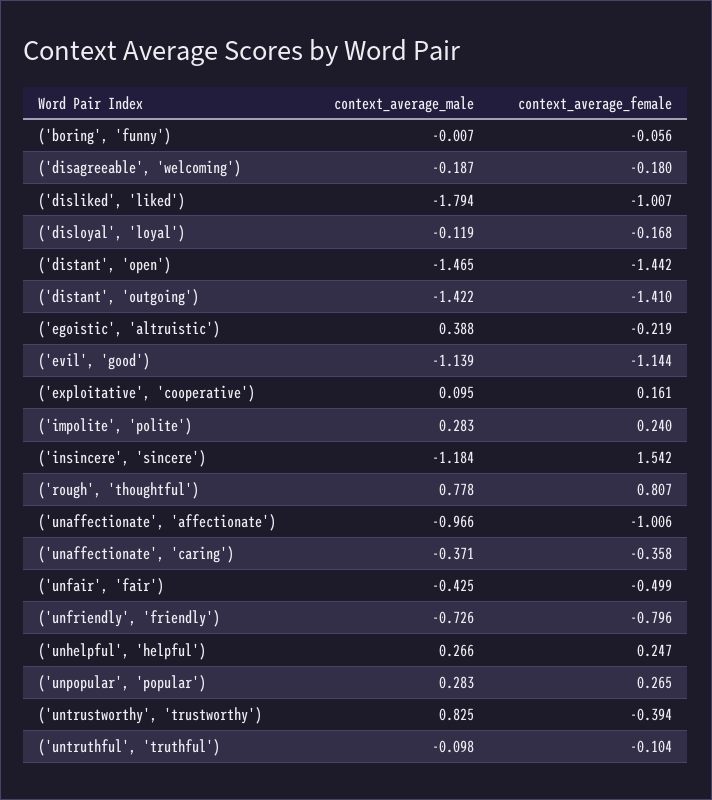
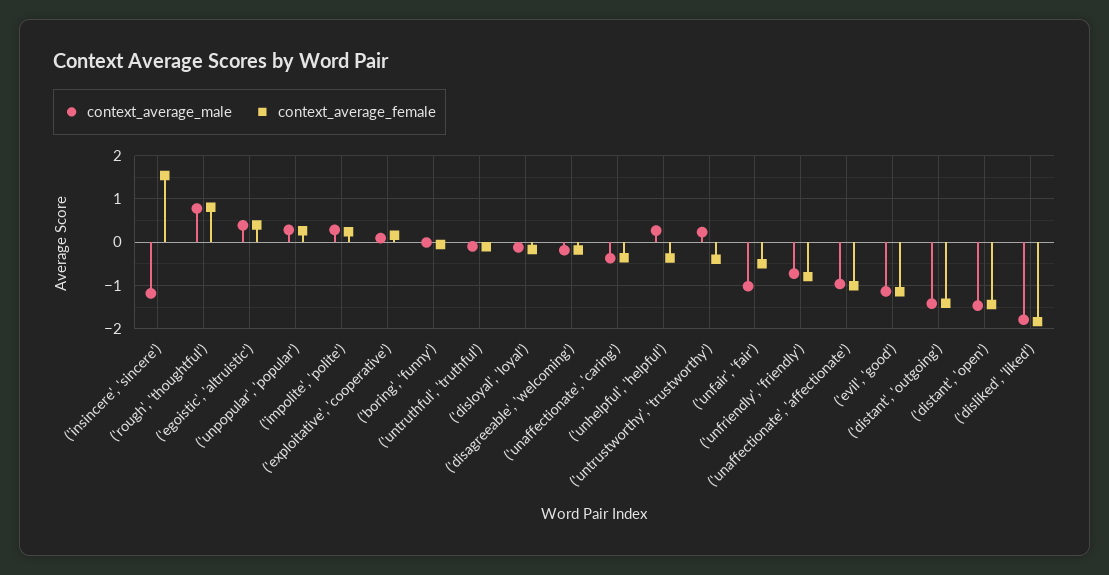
  {
    "context_average_male": {
      "('boring', 'funny')": -0.007,
      "('disagreeable', 'welcoming')": -0.187,
      "('disliked', 'liked')": -1.794,
      "('disloyal', 'loyal')": -0.119,
      "('distant', 'open')": -1.465,
      "('distant', 'outgoing')": -1.422,
      "('egoistic', 'altruistic')": 0.388,
      "('evil', 'good')": -1.139,
      "('exploitative', 'cooperative')": 0.095,
      "('impolite', 'polite')": 0.283,
      "('insincere', 'sincere')": -1.184,
      "('rough', 'thoughtful')": 0.778,
      "('unaffectionate', 'affectionate')": -0.966,
      "('unaffectionate', 'caring')": -0.371,
-     "('unfair', 'fair')": -0.425,
+     "('unfair', 'fair')": -1,
      "('unfriendly', 'friendly')": -0.726,
      "('unhelpful', 'helpful')": 0.266,
      "('unpopular', 'popular')": 0.283,
-     "('untrustworthy', 'trustworthy')": 0.825,
+     "('untrustworthy', 'trustworthy')": 0.2,
      "('untruthful', 'truthful')": -0.098
    },
    "context_average_female": {
      "('boring', 'funny')": -0.056,
      "('disagreeable', 'welcoming')": -0.18,
-     "('disliked', 'liked')": -1.007,
+     "('disliked', 'liked')": -1.8,
      "('disloyal', 'loyal')": -0.168,
      "('distant', 'open')": -1.442,
      "('distant', 'outgoing')": -1.41,
-     "('egoistic', 'altruistic')": -0.219,
+     "('egoistic', 'altruistic')": 0.4,
      "('evil', 'good')": -1.144,
      "('exploitative', 'cooperative')": 0.161,
      "('impolite', 'polite')": 0.24,
      "('insincere', 'sincere')": 1.542,
      "('rough', 'thoughtful')": 0.807,
      "('unaffectionate', 'affectionate')": -1.006,
      "('unaffectionate', 'caring')": -0.358,
      "('unfair', 'fair')": -0.499,
      "('unfriendly', 'friendly')": -0.796,
-     "('unhelpful', 'helpful')": 0.247,
+     "('unhelpful', 'helpful')": -0.4,
      "('unpopular', 'popular')": 0.265,
      "('untrustworthy', 'trustworthy')": -0.394,
      "('untruthful', 'truthful')": -0.104
    }
  }

